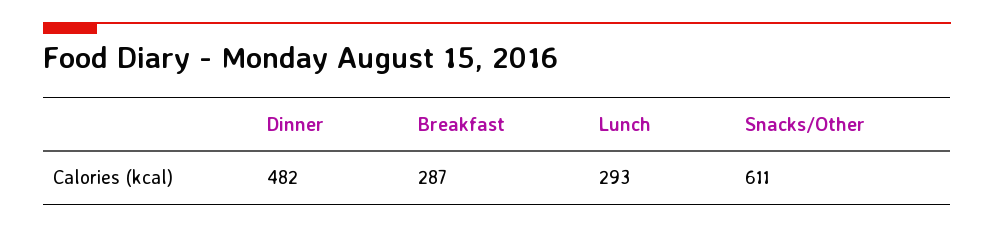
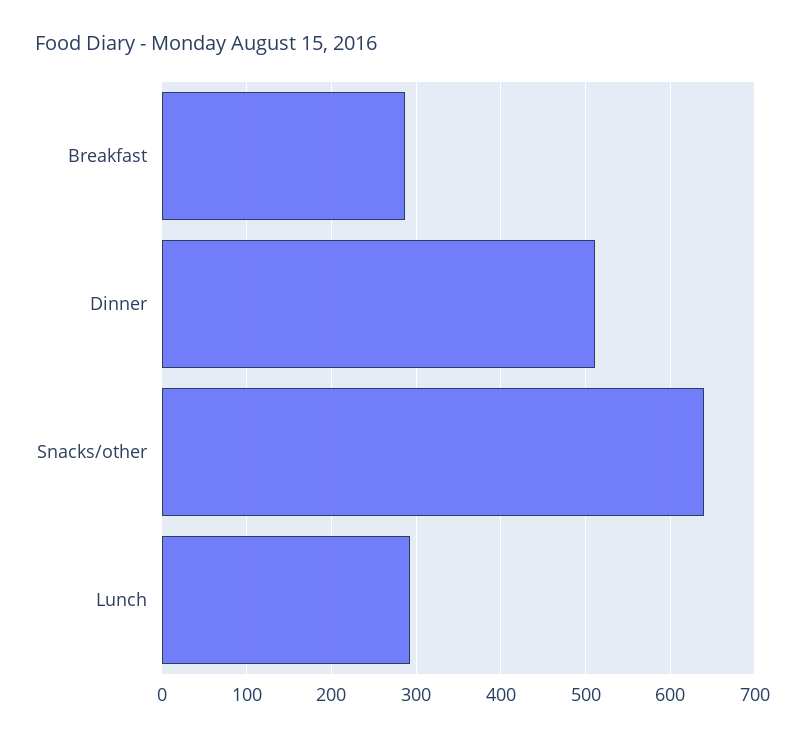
  {
-   "Dinner": 482,
+   "Dinner": 510,
    "Breakfast": 287,
    "Lunch": 293,
-   "Snacks/Other": 611
+   "Snacks/Other": 640
  }

